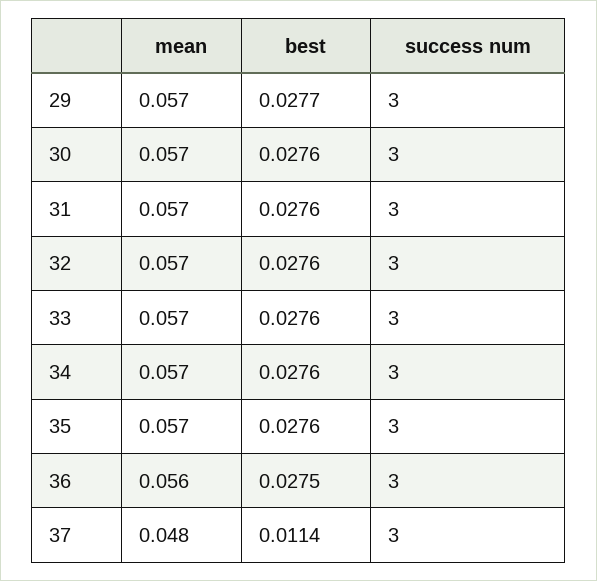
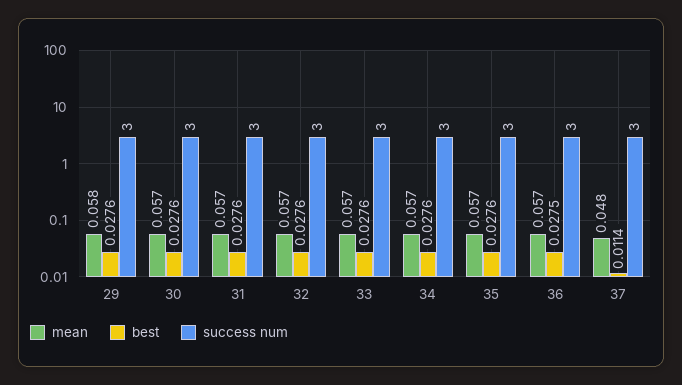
  {
    "mean": {
-     "29": 0.057,
+     "29": 0.058,
      "30": 0.057,
      "31": 0.057,
      "32": 0.057,
      "33": 0.057,
      "34": 0.057,
      "35": 0.057,
-     "36": 0.056,
+     "36": 0.057,
      "37": 0.048
    },
    "best": {
-     "29": 0.0277,
+     "29": 0.0276,
      "30": 0.0276,
      "31": 0.0276,
      "32": 0.0276,
      "33": 0.0276,
      "34": 0.0276,
      "35": 0.0276,
      "36": 0.0275,
      "37": 0.0114
    },
    "success num": {
      "29": 3,
      "30": 3,
      "31": 3,
      "32": 3,
      "33": 3,
      "34": 3,
      "35": 3,
      "36": 3,
      "37": 3
    }
  }

